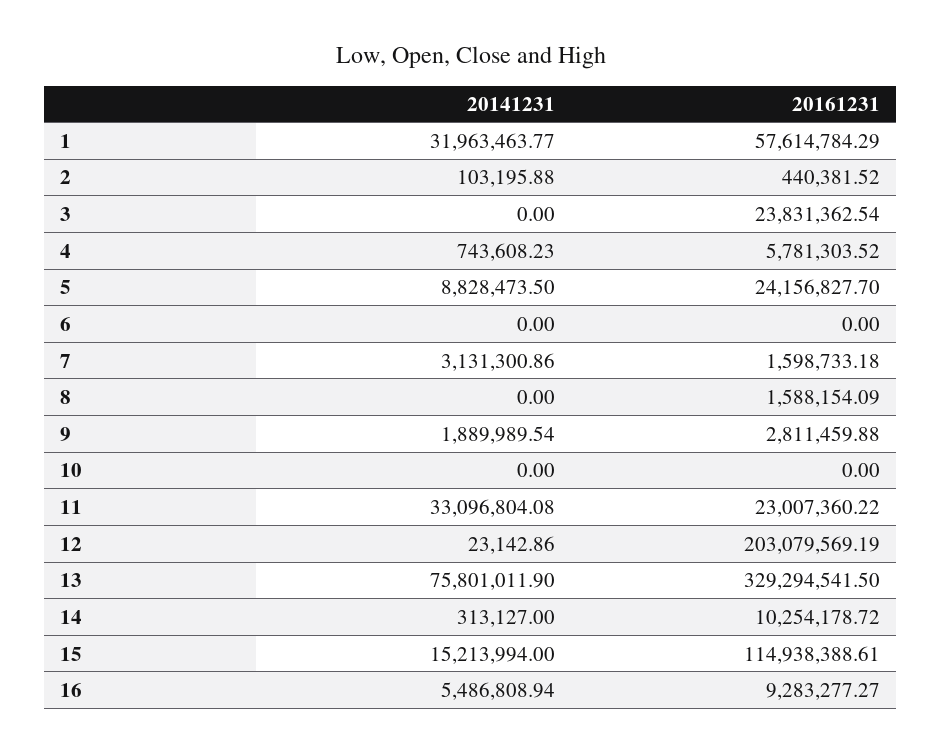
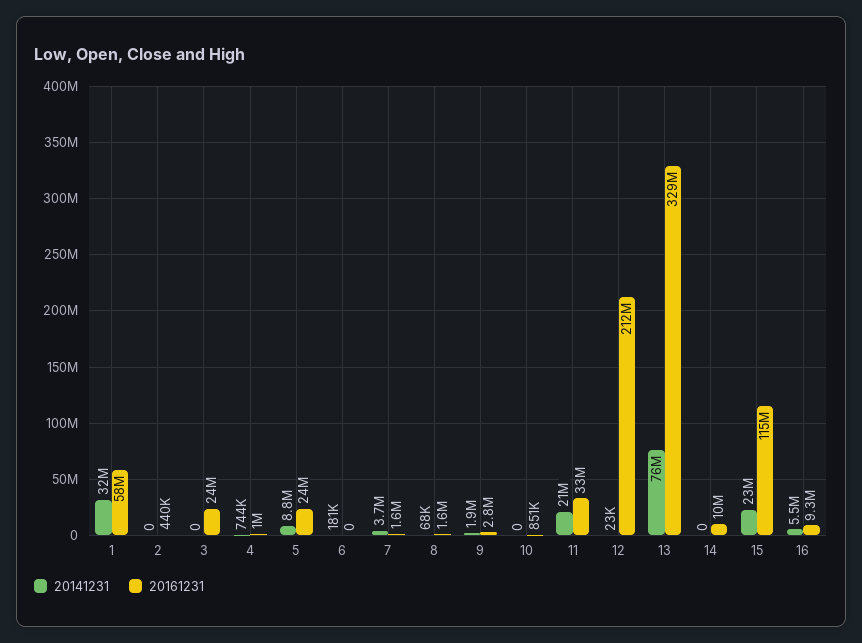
  {
    "20141231": {
      "1": 31963463.77,
-     "2": 103195.88,
+     "2": 0,
      "3": 0,
      "4": 743608.23,
      "5": 8828473.5,
-     "6": 0,
+     "6": 181000,
-     "7": 3131300.86,
+     "7": 3700000,
-     "8": 0,
+     "8": 68000,
      "9": 1889989.54,
      "10": 0,
-     "11": 33096804.08,
+     "11": 21000000,
      "12": 23142.86,
      "13": 75801011.9,
-     "14": 313127,
+     "14": 0,
-     "15": 15213994,
+     "15": 23000000,
      "16": 5486808.94
    },
    "20161231": {
      "1": 57614784.29,
      "2": 440381.52,
      "3": 23831362.54,
-     "4": 5781303.52,
+     "4": 1000000,
      "5": 24156827.7,
      "6": 0,
      "7": 1598733.18,
      "8": 1588154.09,
      "9": 2811459.88,
-     "10": 0,
+     "10": 851000,
-     "11": 23007360.22,
+     "11": 33000000,
-     "12": 203079569.19,
+     "12": 212000000,
      "13": 329294541.5,
      "14": 10254178.72,
      "15": 114938388.61,
      "16": 9283277.27
    }
  }

